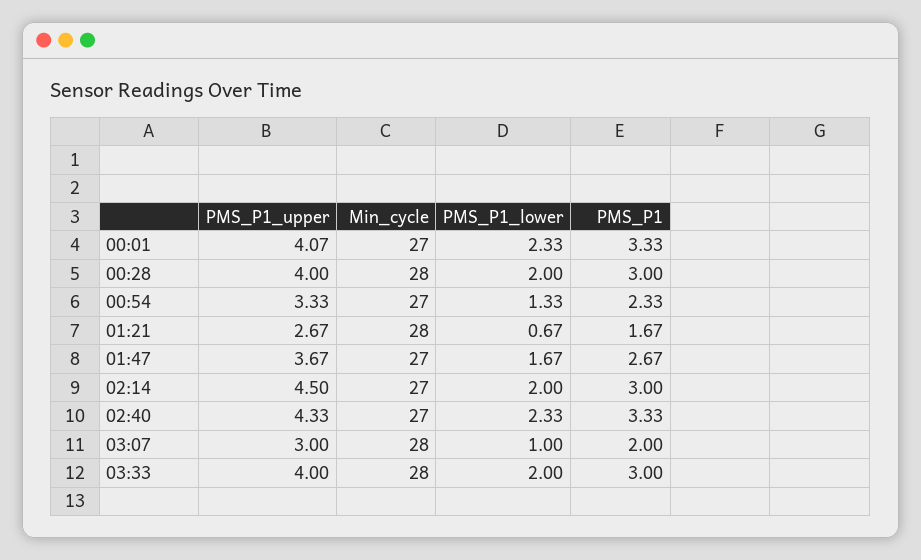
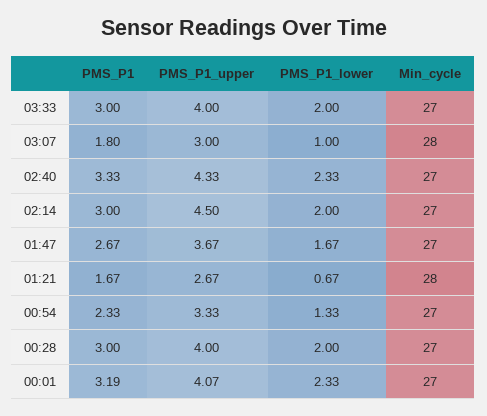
  {
    "PMS_P1_upper": {
      "00:01": 4.07,
      "00:28": 4,
      "00:54": 3.33,
      "01:21": 2.67,
      "01:47": 3.67,
      "02:14": 4.5,
      "02:40": 4.33,
      "03:07": 3,
      "03:33": 4
    },
    "Min_cycle": {
      "00:01": 27,
-     "00:28": 28,
+     "00:28": 27,
      "00:54": 27,
      "01:21": 28,
      "01:47": 27,
      "02:14": 27,
      "02:40": 27,
      "03:07": 28,
-     "03:33": 28
+     "03:33": 27
    },
    "PMS_P1_lower": {
      "00:01": 2.33,
      "00:28": 2,
      "00:54": 1.33,
      "01:21": 0.67,
      "01:47": 1.67,
      "02:14": 2,
      "02:40": 2.33,
      "03:07": 1,
      "03:33": 2
    },
    "PMS_P1": {
-     "00:01": 3.33,
+     "00:01": 3.19,
      "00:28": 3,
      "00:54": 2.33,
      "01:21": 1.67,
      "01:47": 2.67,
      "02:14": 3,
      "02:40": 3.33,
-     "03:07": 2,
+     "03:07": 1.8,
      "03:33": 3
    }
  }

